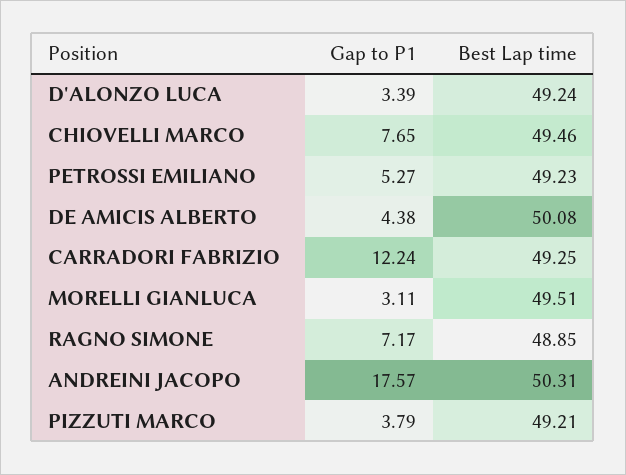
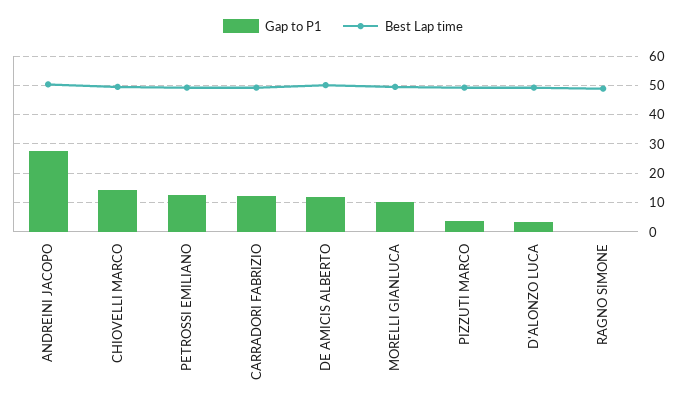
  {
    "Gap to P1": {
      "D'ALONZO LUCA": 3.39,
-     "CHIOVELLI MARCO": 7.65,
+     "CHIOVELLI MARCO": 15,
-     "PETROSSI EMILIANO": 5.27,
+     "PETROSSI EMILIANO": 12.5,
-     "DE AMICIS ALBERTO": 4.38,
+     "DE AMICIS ALBERTO": 12.5,
      "CARRADORI FABRIZIO": 12.24,
-     "MORELLI GIANLUCA": 3.11,
+     "MORELLI GIANLUCA": 10,
-     "RAGNO SIMONE": 7.17,
+     "RAGNO SIMONE": 0,
-     "ANDREINI JACOPO": 17.57,
+     "ANDREINI JACOPO": 27.5,
      "PIZZUTI MARCO": 3.79
    },
    "Best Lap time": {
      "D'ALONZO LUCA": 49.24,
      "CHIOVELLI MARCO": 49.46,
      "PETROSSI EMILIANO": 49.23,
      "DE AMICIS ALBERTO": 50.08,
      "CARRADORI FABRIZIO": 49.25,
      "MORELLI GIANLUCA": 49.51,
      "RAGNO SIMONE": 48.85,
      "ANDREINI JACOPO": 50.31,
      "PIZZUTI MARCO": 49.21
    }
  }

